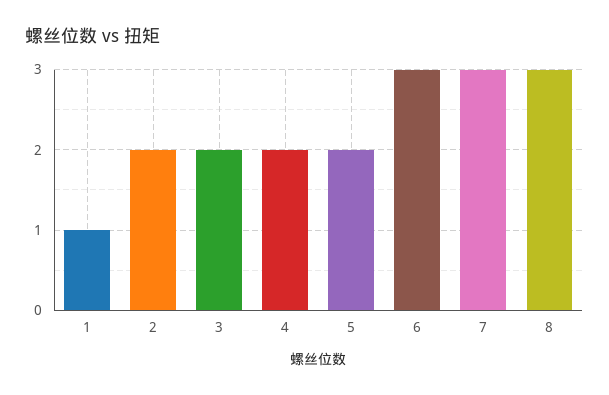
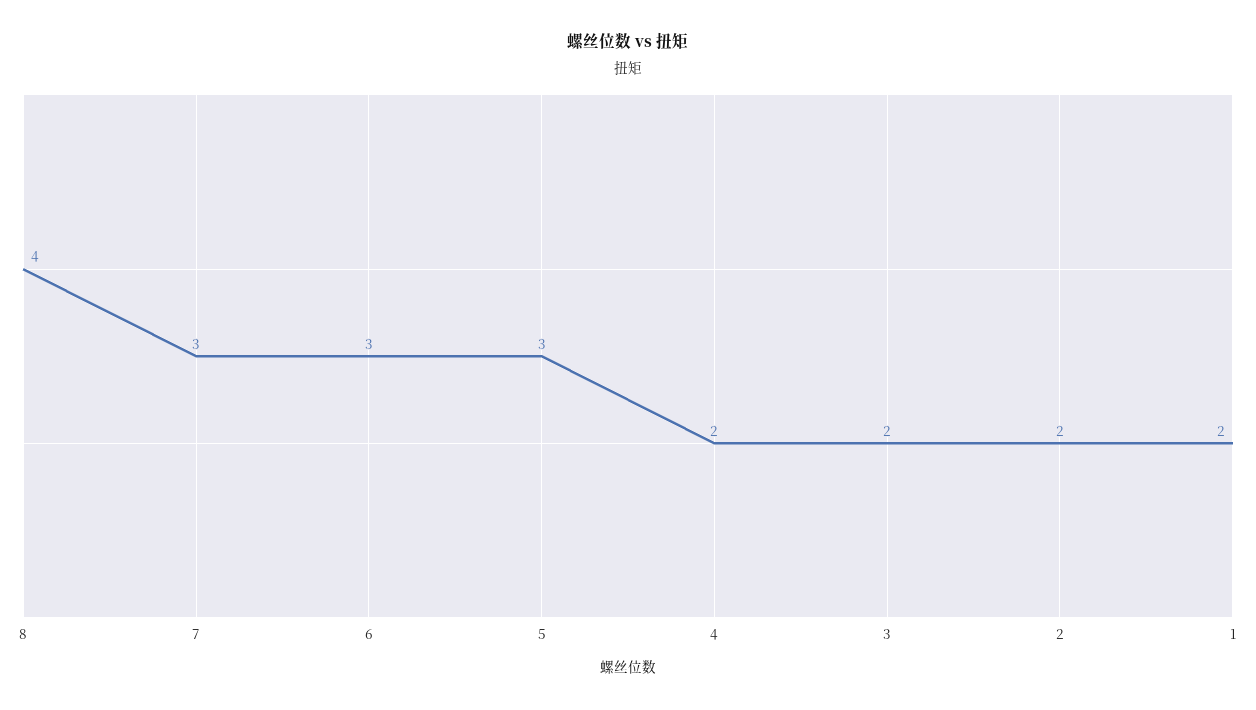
  {
-   "1": 1,
+   "1": 2,
    "2": 2,
    "3": 2,
    "4": 2,
-   "5": 2,
+   "5": 3,
    "6": 3,
    "7": 3,
-   "8": 3
+   "8": 4
  }

